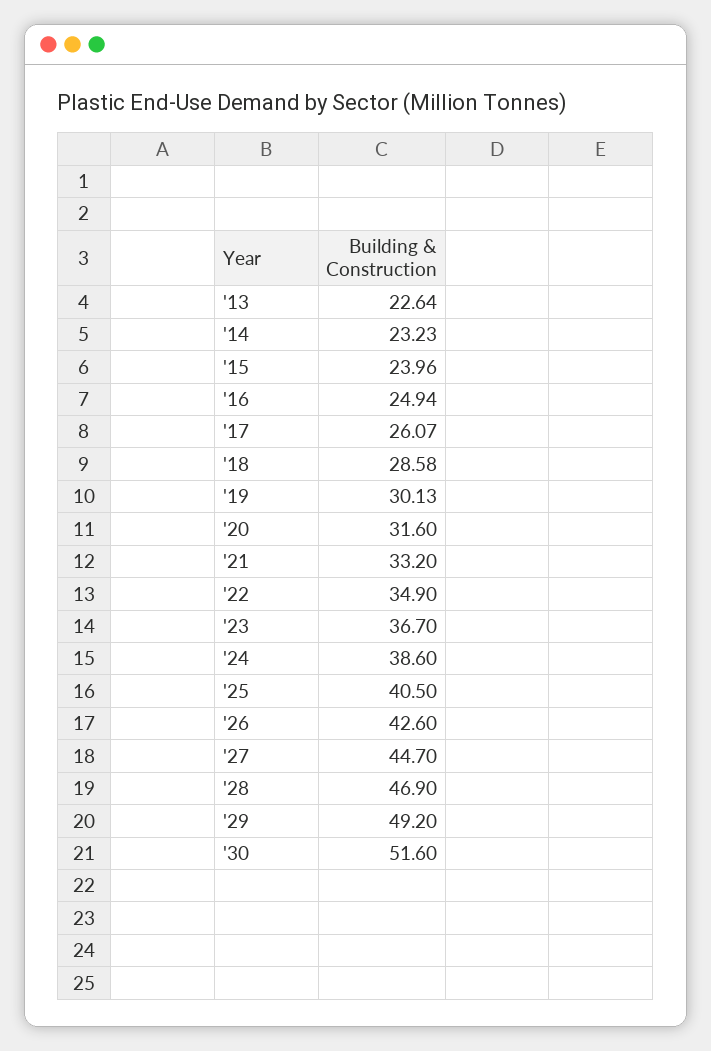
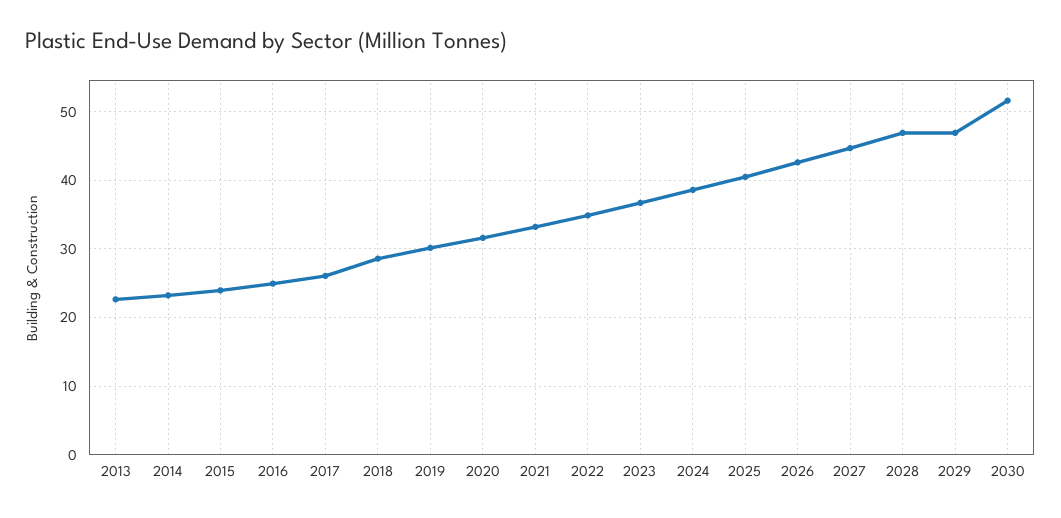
  {
    "'13": 22.64,
    "'14": 23.23,
    "'15": 23.96,
    "'16": 24.94,
    "'17": 26.07,
    "'18": 28.58,
    "'19": 30.13,
    "'20": 31.6,
    "'21": 33.2,
    "'22": 34.9,
    "'23": 36.7,
    "'24": 38.6,
    "'25": 40.5,
    "'26": 42.6,
    "'27": 44.7,
    "'28": 46.9,
-   "'29": 49.2,
+   "'29": 47,
    "'30": 51.6
  }

